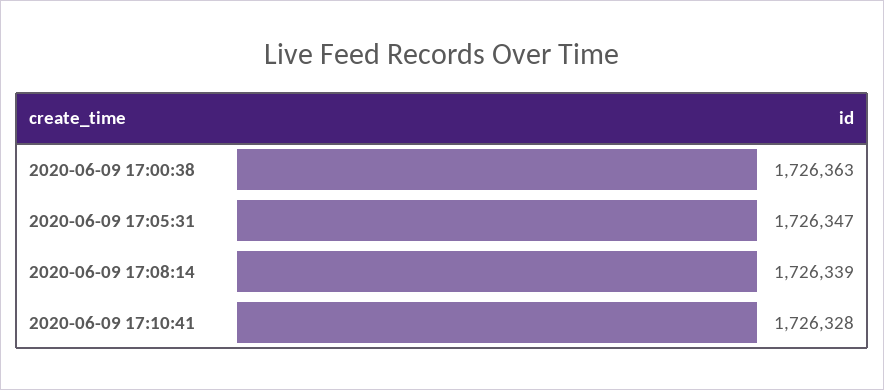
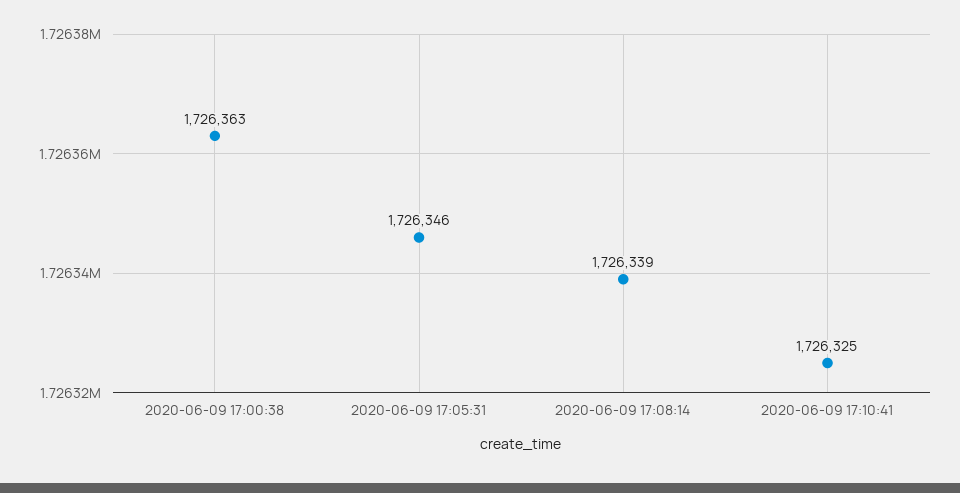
  {
    "2020-06-09 17:00:38": 1726363,
-   "2020-06-09 17:05:31": 1726347,
+   "2020-06-09 17:05:31": 1726346,
    "2020-06-09 17:08:14": 1726339,
-   "2020-06-09 17:10:41": 1726328
+   "2020-06-09 17:10:41": 1726325
  }

